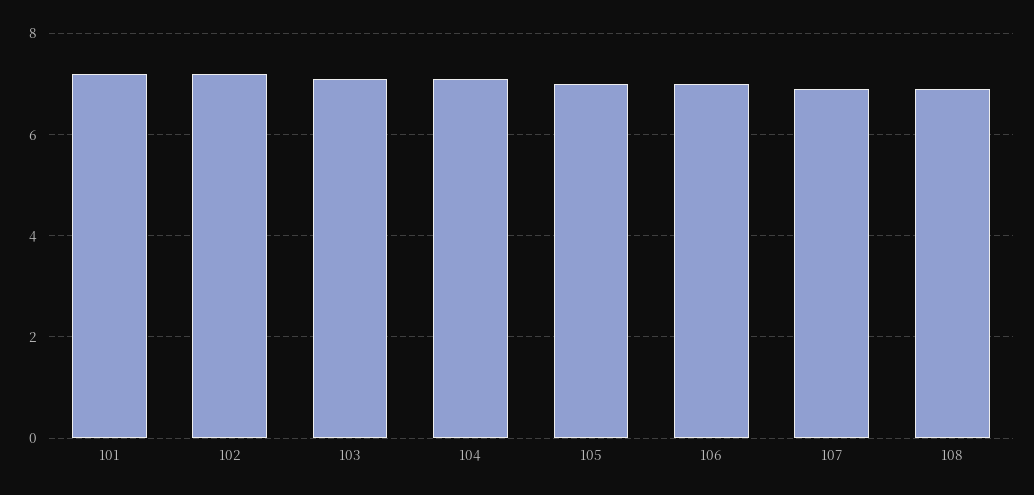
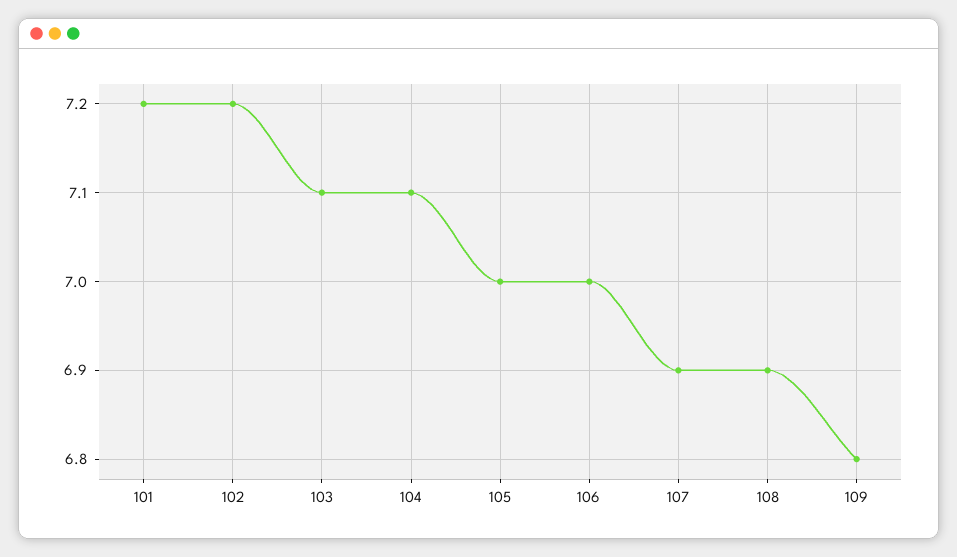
  {
    "101": 7.2,
    "102": 7.2,
    "103": 7.1,
    "104": 7.1,
    "105": 7,
    "106": 7,
    "107": 6.9,
-   "108": 6.9
+   "108": 6.9,
+   "109": 6.8
  }

